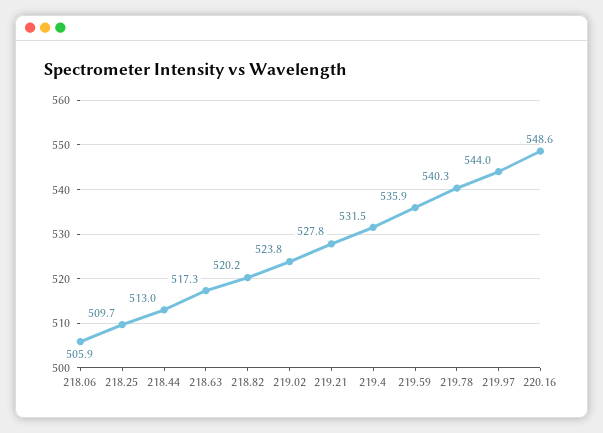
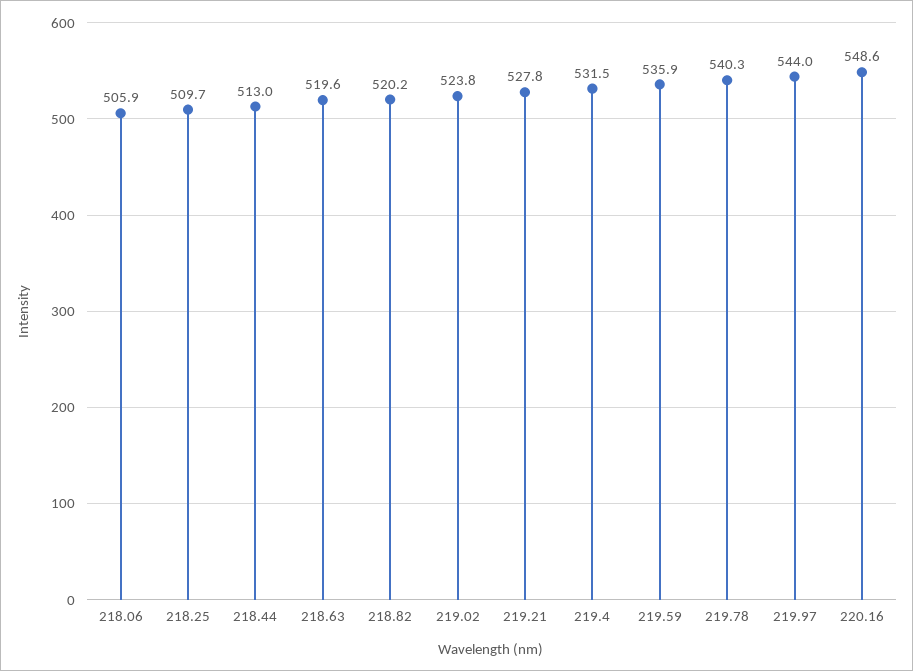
  {
    "218.06": 505.9,
    "218.25": 509.7,
    "218.44": 513,
-   "218.63": 517.3,
+   "218.63": 519.6,
    "218.82": 520.2,
    "219.02": 523.8,
    "219.21": 527.8,
    "219.4": 531.5,
    "219.59": 535.9,
    "219.78": 540.3,
    "219.97": 544,
    "220.16": 548.6
  }

